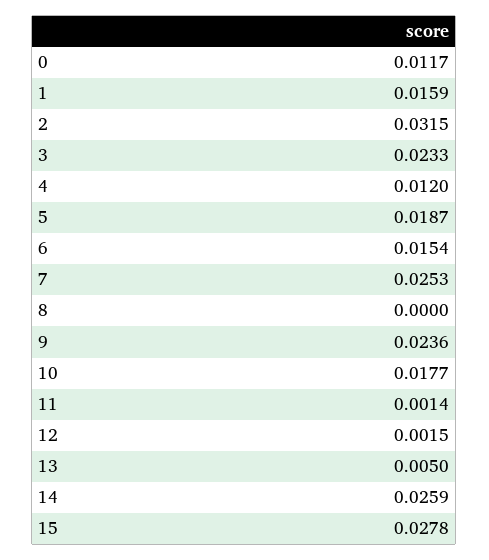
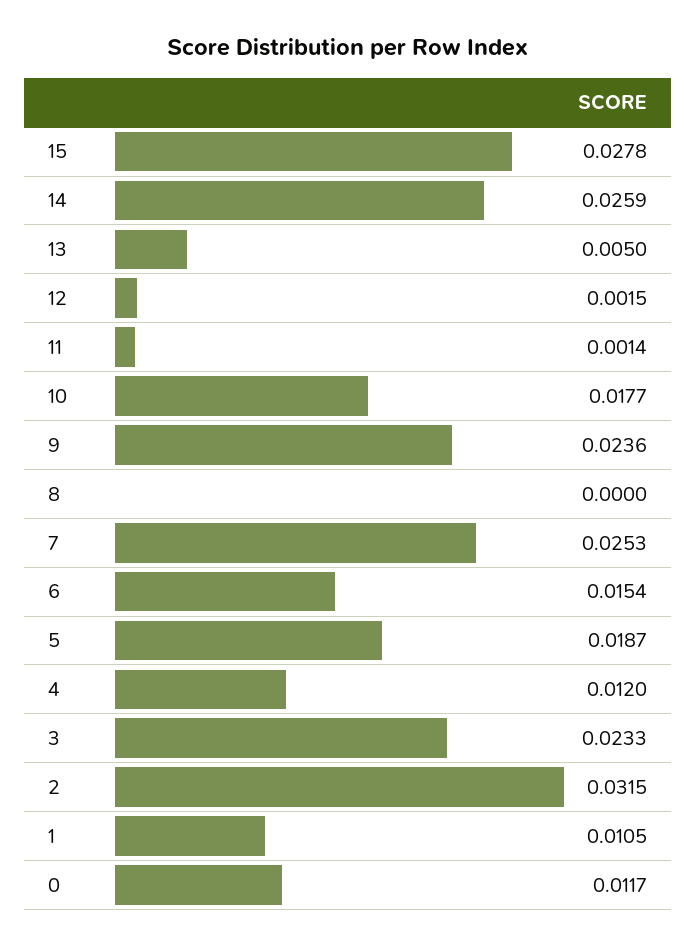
  {
    "0": 0.0117,
-   "1": 0.0159,
+   "1": 0.0105,
    "2": 0.0315,
    "3": 0.0233,
    "4": 0.012,
    "5": 0.0187,
    "6": 0.0154,
    "7": 0.0253,
    "8": 0,
    "9": 0.0236,
    "10": 0.0177,
    "11": 0.0014,
    "12": 0.0015,
    "13": 0.005,
    "14": 0.0259,
    "15": 0.0278
  }

